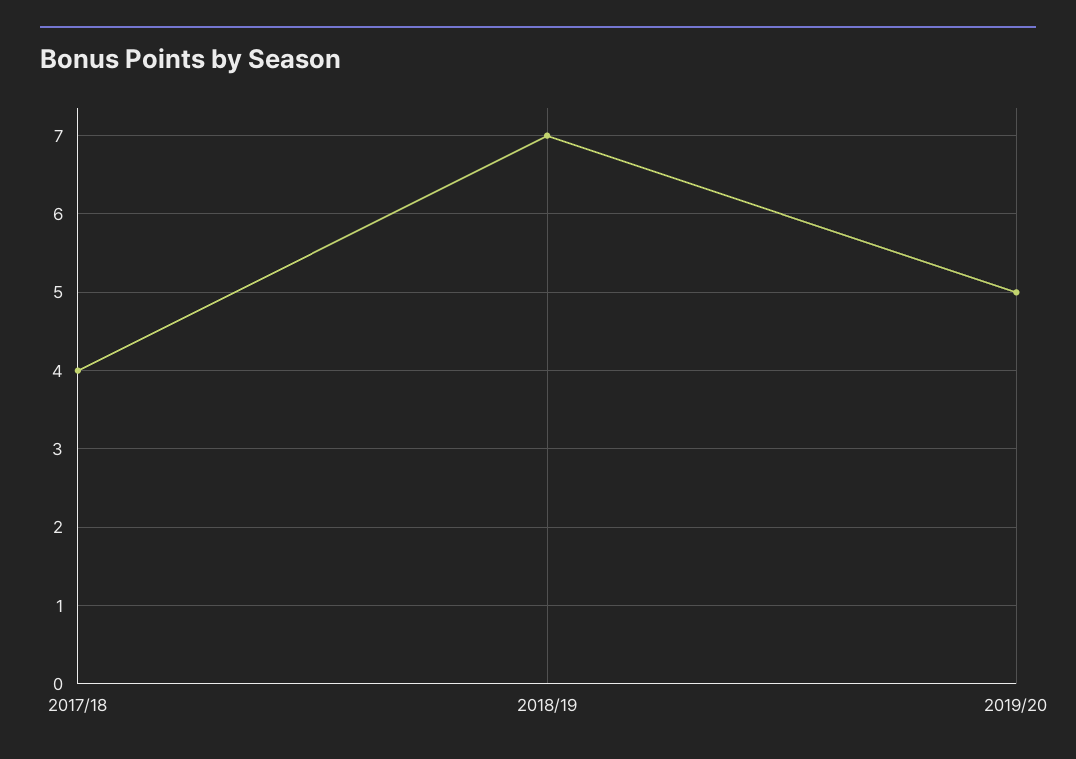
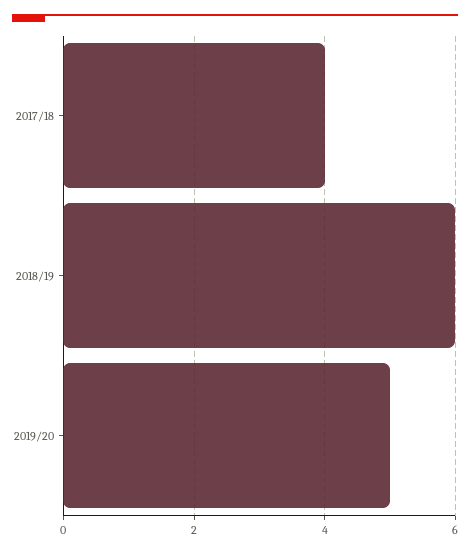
  {
    "2017/18": 4,
-   "2018/19": 7,
+   "2018/19": 6,
    "2019/20": 5
  }

